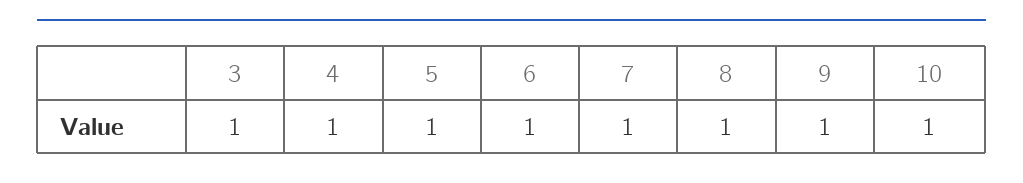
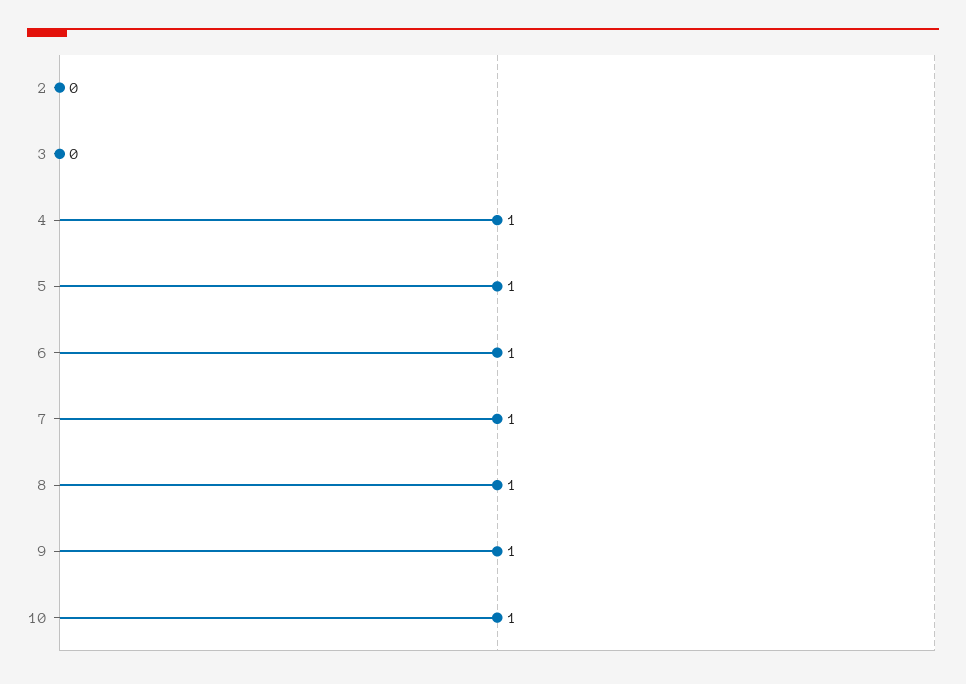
  {
-   "3": 1,
+   "3": 0,
    "4": 1,
    "5": 1,
    "6": 1,
    "7": 1,
    "8": 1,
    "9": 1,
-   "10": 1
+   "10": 1,
+   "2": 0
  }

